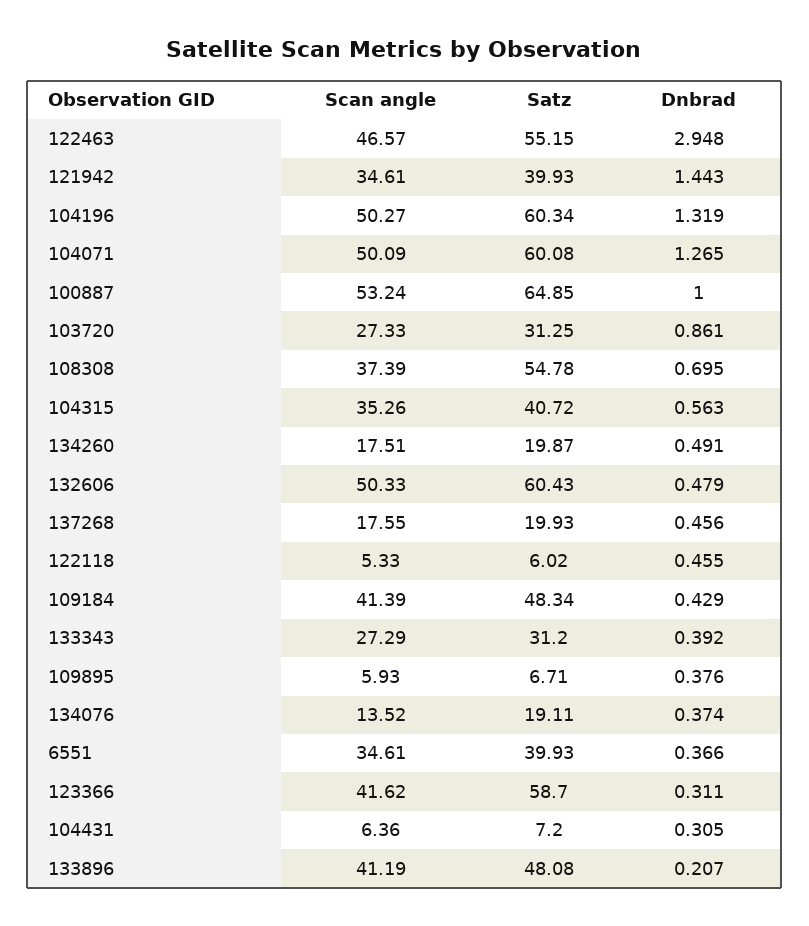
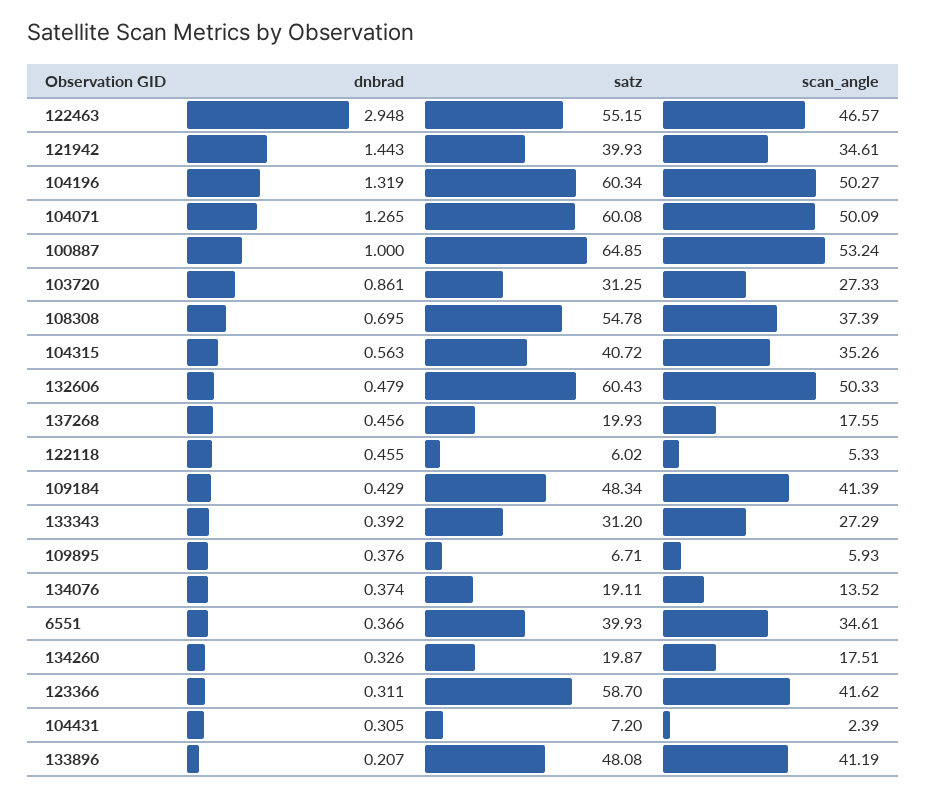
  {
    "Scan angle": {
      "122463": 46.57,
      "121942": 34.61,
      "104196": 50.27,
      "104071": 50.09,
      "100887": 53.24,
      "103720": 27.33,
      "108308": 37.39,
      "104315": 35.26,
      "134260": 17.51,
      "132606": 50.33,
      "137268": 17.55,
      "122118": 5.33,
      "109184": 41.39,
      "133343": 27.29,
      "109895": 5.93,
      "134076": 13.52,
      "6551": 34.61,
      "123366": 41.62,
-     "104431": 6.36,
+     "104431": 2.39,
      "133896": 41.19
    },
    "Satz": {
      "122463": 55.15,
      "121942": 39.93,
      "104196": 60.34,
      "104071": 60.08,
      "100887": 64.85,
      "103720": 31.25,
      "108308": 54.78,
      "104315": 40.72,
      "134260": 19.87,
      "132606": 60.43,
      "137268": 19.93,
      "122118": 6.02,
      "109184": 48.34,
      "133343": 31.2,
      "109895": 6.71,
      "134076": 19.11,
      "6551": 39.93,
      "123366": 58.7,
      "104431": 7.2,
      "133896": 48.08
    },
    "Dnbrad": {
      "122463": 2.948,
      "121942": 1.443,
      "104196": 1.319,
      "104071": 1.265,
      "100887": 1,
      "103720": 0.861,
      "108308": 0.695,
      "104315": 0.563,
-     "134260": 0.491,
+     "134260": 0.326,
      "132606": 0.479,
      "137268": 0.456,
      "122118": 0.455,
      "109184": 0.429,
      "133343": 0.392,
      "109895": 0.376,
      "134076": 0.374,
      "6551": 0.366,
      "123366": 0.311,
      "104431": 0.305,
      "133896": 0.207
    }
  }

